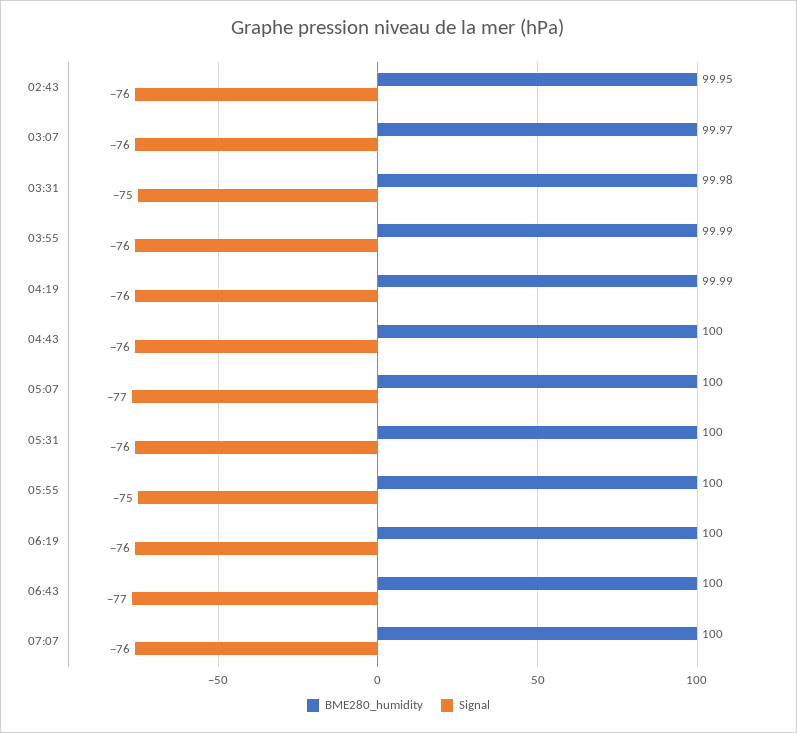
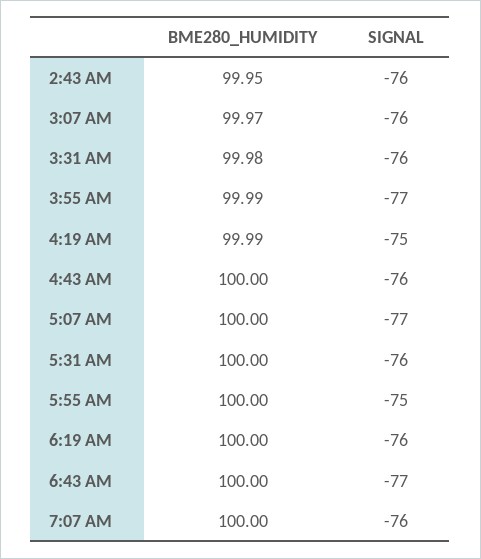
  {
    "BME280_humidity": {
      "02:43": 99.95,
      "03:07": 99.97,
      "03:31": 99.98,
      "03:55": 99.99,
      "04:19": 99.99,
      "04:43": 100,
      "05:07": 100,
      "05:31": 100,
      "05:55": 100,
      "06:19": 100,
      "06:43": 100,
      "07:07": 100
    },
    "Signal": {
      "02:43": -76,
      "03:07": -76,
-     "03:31": -75,
+     "03:31": -76,
-     "03:55": -76,
+     "03:55": -77,
-     "04:19": -76,
+     "04:19": -75,
      "04:43": -76,
      "05:07": -77,
      "05:31": -76,
      "05:55": -75,
      "06:19": -76,
      "06:43": -77,
      "07:07": -76
    }
  }

